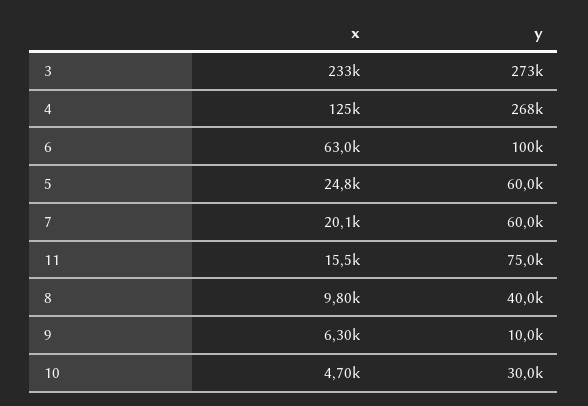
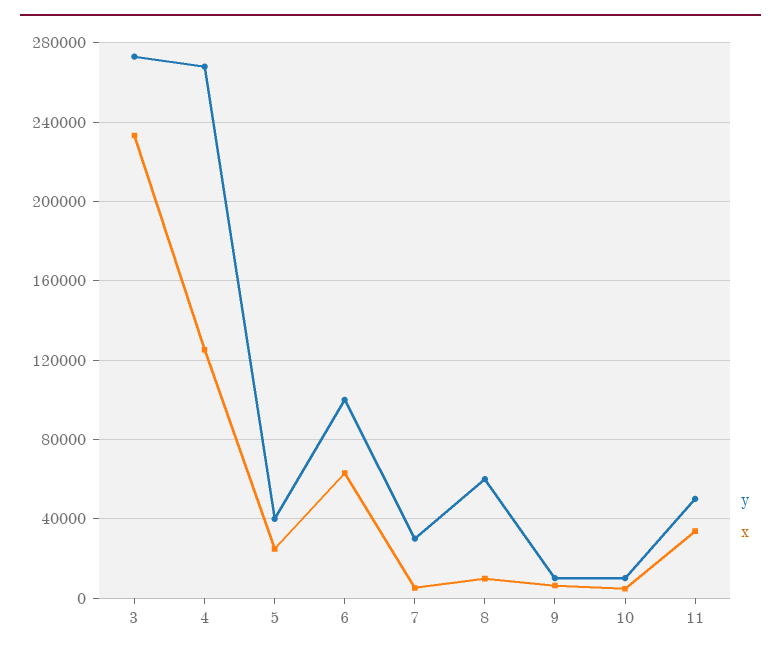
  {
    "x": {
      "3": 233000,
      "4": 125000,
      "6": 63000,
      "5": 24800,
-     "7": 20100,
+     "7": 5000,
-     "11": 15500,
+     "11": 35000,
      "8": 9800,
      "9": 6300,
      "10": 4700
    },
    "y": {
      "3": 273000,
      "4": 268000,
      "6": 100000,
-     "5": 60000,
+     "5": 40000,
-     "7": 60000,
+     "7": 30000,
-     "11": 75000,
+     "11": 50000,
-     "8": 40000,
+     "8": 60000,
      "9": 10000,
-     "10": 30000
+     "10": 10000
    }
  }

